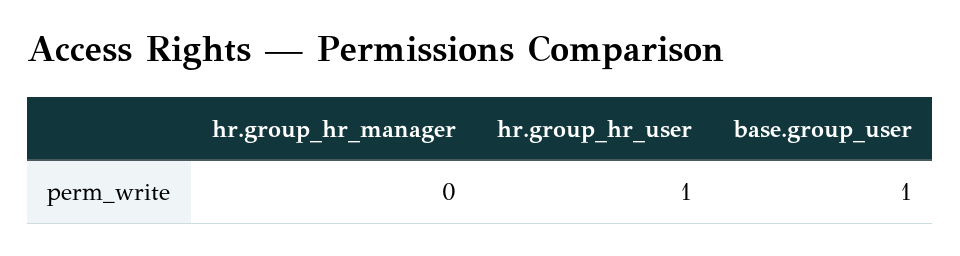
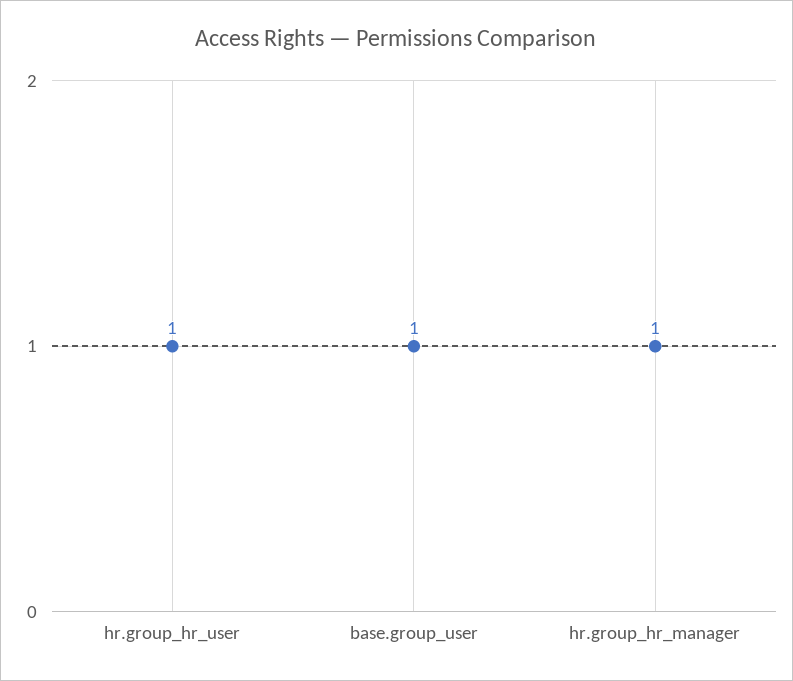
  {
-   "hr.group_hr_manager": 0,
+   "hr.group_hr_manager": 1,
    "hr.group_hr_user": 1,
    "base.group_user": 1
  }

